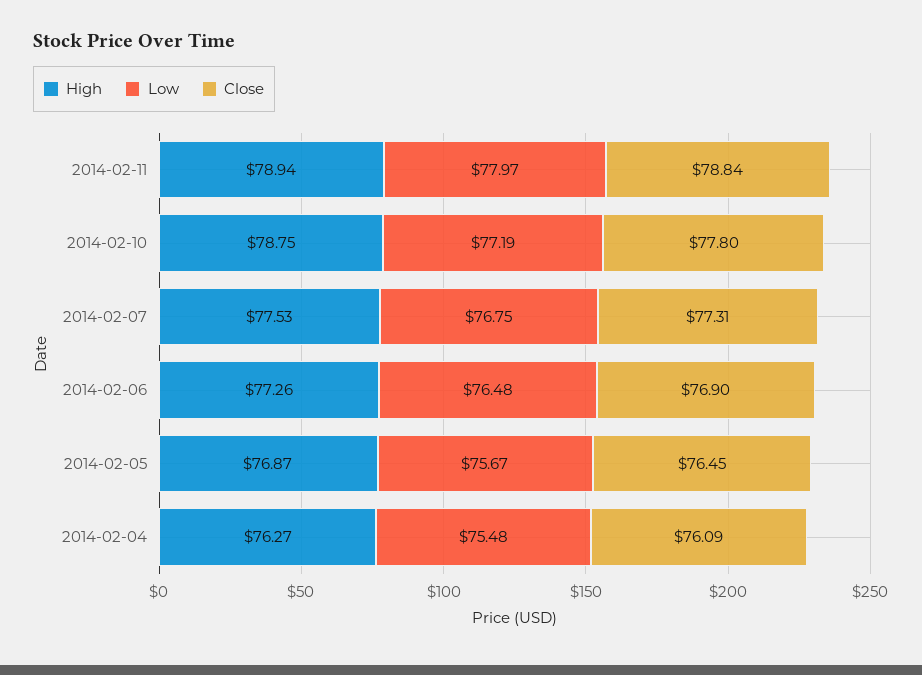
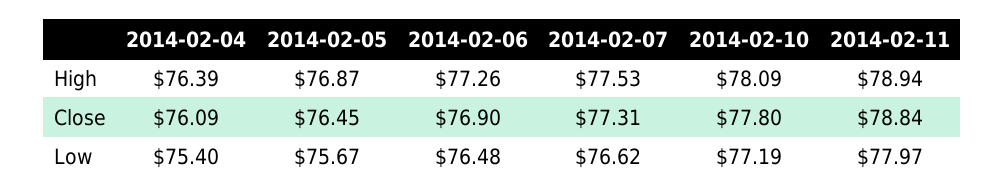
  {
    "High": {
      "2014-02-11": 78.94,
-     "2014-02-10": 78.75,
+     "2014-02-10": 78.09,
      "2014-02-07": 77.53,
      "2014-02-06": 77.26,
      "2014-02-05": 76.87,
-     "2014-02-04": 76.27
+     "2014-02-04": 76.39
    },
    "Low": {
      "2014-02-11": 77.97,
      "2014-02-10": 77.19,
-     "2014-02-07": 76.75,
+     "2014-02-07": 76.62,
      "2014-02-06": 76.48,
      "2014-02-05": 75.67,
-     "2014-02-04": 75.48
+     "2014-02-04": 75.4
    },
    "Close": {
      "2014-02-11": 78.84,
      "2014-02-10": 77.8,
      "2014-02-07": 77.31,
      "2014-02-06": 76.9,
      "2014-02-05": 76.45,
      "2014-02-04": 76.09
    }
  }

